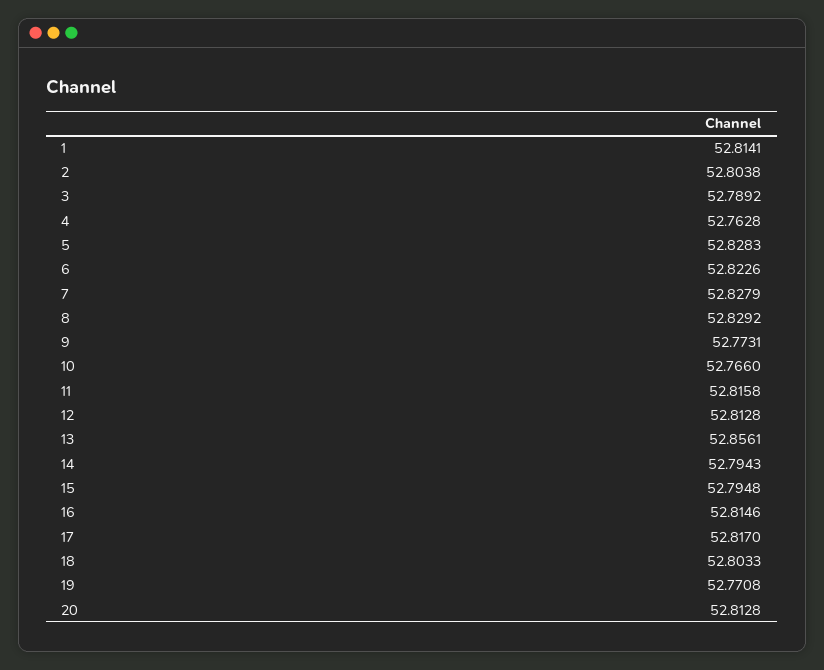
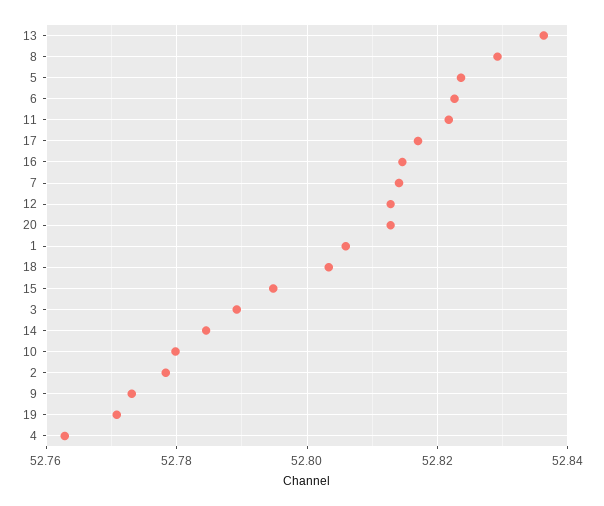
  {
-   "1": 52.8141,
+   "1": 52.806,
-   "2": 52.8038,
+   "2": 52.778,
    "3": 52.7892,
    "4": 52.7628,
-   "5": 52.8283,
+   "5": 52.824,
    "6": 52.8226,
-   "7": 52.8279,
+   "7": 52.814,
    "8": 52.8292,
    "9": 52.7731,
-   "10": 52.766,
+   "10": 52.78,
-   "11": 52.8158,
+   "11": 52.822,
    "12": 52.8128,
-   "13": 52.8561,
+   "13": 52.836,
-   "14": 52.7943,
+   "14": 52.784,
    "15": 52.7948,
    "16": 52.8146,
    "17": 52.817,
    "18": 52.8033,
    "19": 52.7708,
    "20": 52.8128
  }

